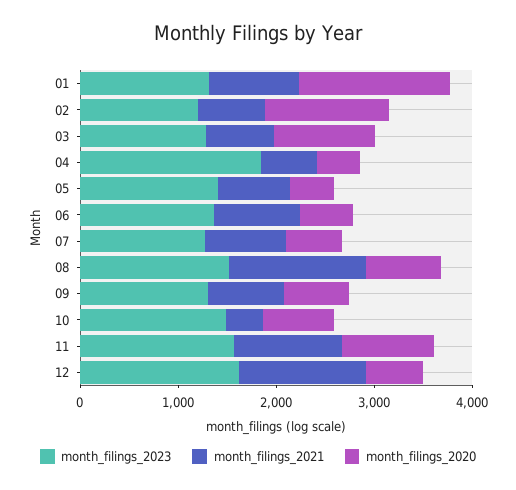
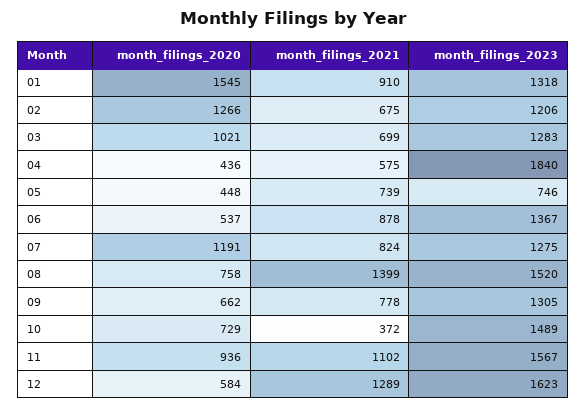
  {
    "month_filings_2023": {
      "01": 1318,
      "02": 1206,
      "03": 1283,
      "04": 1840,
-     "05": 1400,
+     "05": 746,
      "06": 1367,
      "07": 1275,
      "08": 1520,
      "09": 1305,
      "10": 1489,
      "11": 1567,
      "12": 1623
    },
    "month_filings_2021": {
      "01": 910,
      "02": 675,
      "03": 699,
      "04": 575,
      "05": 739,
      "06": 878,
      "07": 824,
      "08": 1399,
      "09": 778,
      "10": 372,
      "11": 1102,
      "12": 1289
    },
    "month_filings_2020": {
      "01": 1545,
      "02": 1266,
      "03": 1021,
      "04": 436,
      "05": 448,
      "06": 537,
-     "07": 600,
+     "07": 1191,
      "08": 758,
      "09": 662,
      "10": 729,
      "11": 936,
      "12": 584
    }
  }

